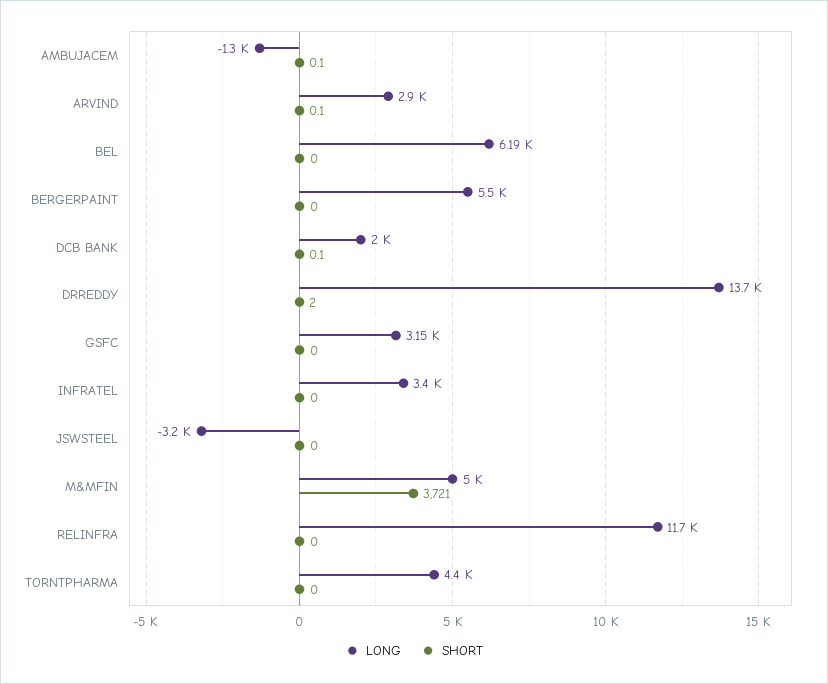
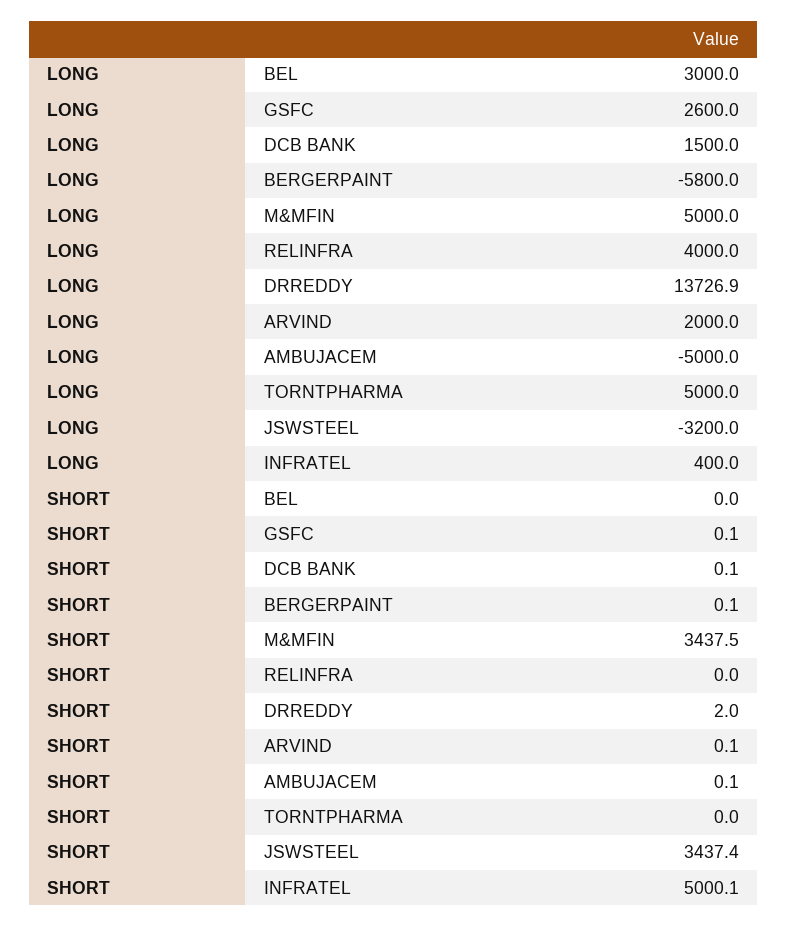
  {
    "LONG": {
-     "AMBUJACEM": -1300,
+     "AMBUJACEM": -5000,
-     "ARVIND": 2900,
+     "ARVIND": 2000,
-     "BEL": 6190,
+     "BEL": 3000,
-     "BERGERPAINT": 5500,
+     "BERGERPAINT": -5800,
-     "DCB BANK": 2000,
+     "DCB BANK": 1500,
      "DRREDDY": 13726.9,
-     "GSFC": 3150,
+     "GSFC": 2600,
-     "INFRATEL": 3400,
+     "INFRATEL": 400,
      "JSWSTEEL": -3200,
      "M&MFIN": 5000,
-     "RELINFRA": 11700,
+     "RELINFRA": 4000,
-     "TORNTPHARMA": 4400
+     "TORNTPHARMA": 5000
    },
    "SHORT": {
      "AMBUJACEM": 0.1,
      "ARVIND": 0.1,
      "BEL": 0,
-     "BERGERPAINT": 0,
+     "BERGERPAINT": 0.1,
      "DCB BANK": 0.1,
      "DRREDDY": 2,
-     "GSFC": 0,
+     "GSFC": 0.1,
-     "INFRATEL": 0,
+     "INFRATEL": 5000.1,
-     "JSWSTEEL": 0,
+     "JSWSTEEL": 3437.4,
-     "M&MFIN": 3721,
+     "M&MFIN": 3437.5,
      "RELINFRA": 0,
      "TORNTPHARMA": 0
    }
  }

